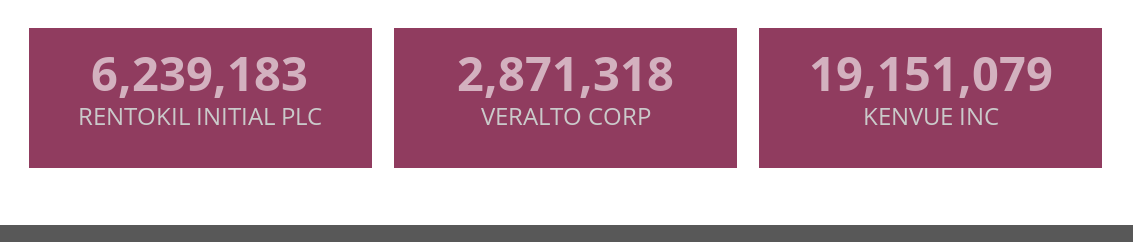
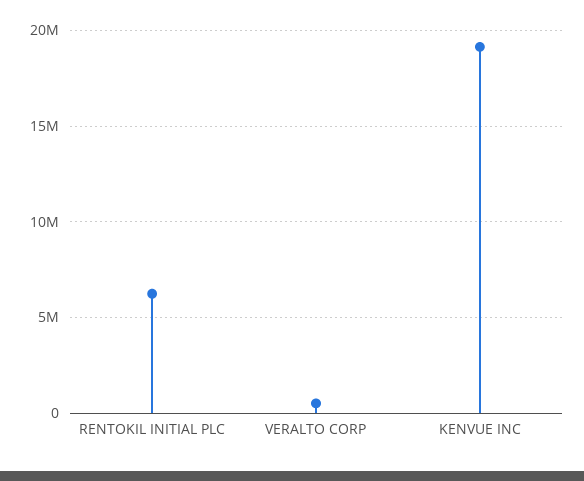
  {
    "RENTOKIL INITIAL PLC": 6239183,
-   "VERALTO CORP": 2871318,
+   "VERALTO CORP": 500000,
    "KENVUE INC": 19151079
  }

